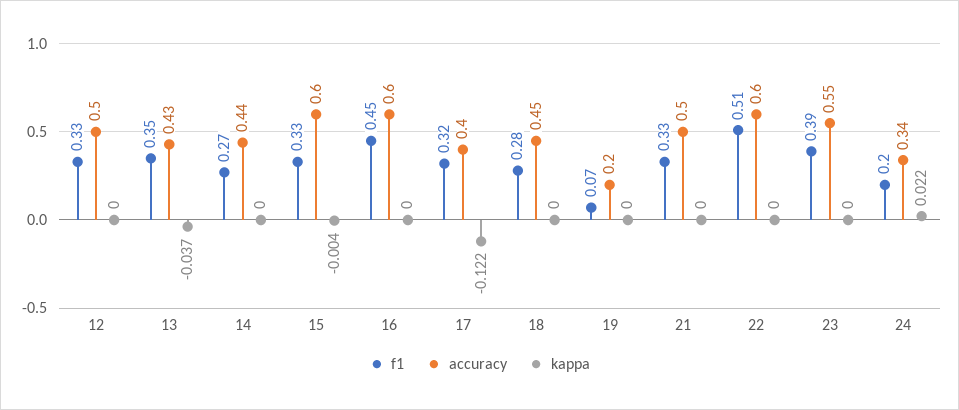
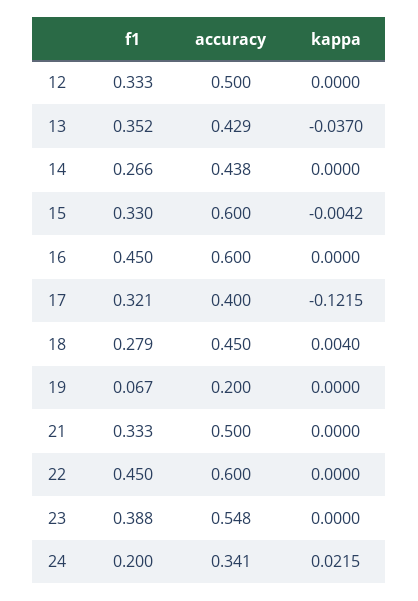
  {
    "f1": {
      "12": 0.333,
      "13": 0.352,
      "14": 0.266,
      "15": 0.33,
      "16": 0.45,
      "17": 0.321,
      "18": 0.279,
      "19": 0.067,
      "21": 0.333,
-     "22": 0.51,
+     "22": 0.45,
      "23": 0.388,
      "24": 0.2
    },
    "accuracy": {
      "12": 0.5,
      "13": 0.429,
      "14": 0.438,
      "15": 0.6,
      "16": 0.6,
      "17": 0.4,
      "18": 0.45,
      "19": 0.2,
      "21": 0.5,
      "22": 0.6,
      "23": 0.548,
      "24": 0.341
    },
    "kappa": {
      "12": 0,
      "13": -0.037,
      "14": 0,
      "15": -0.0042,
      "16": 0,
      "17": -0.1215,
-     "18": 0,
+     "18": 0.004,
      "19": 0,
      "21": 0,
      "22": 0,
      "23": 0,
      "24": 0.0215
    }
  }

